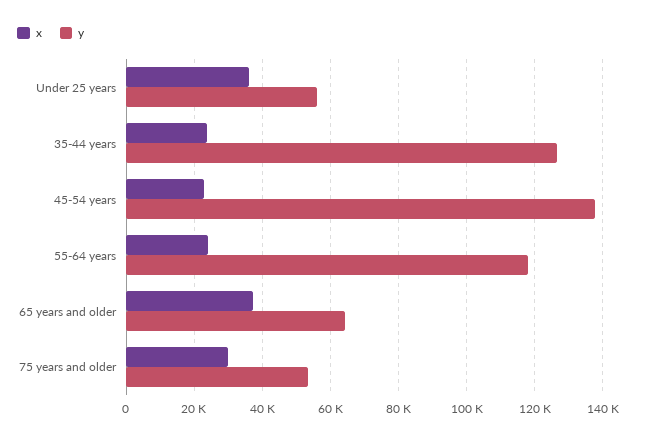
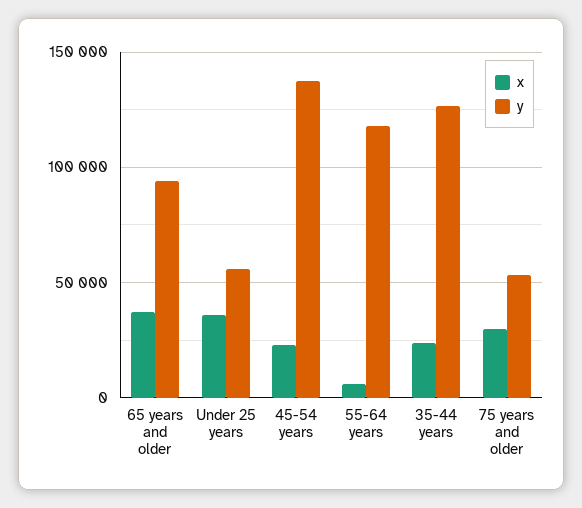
  {
    "x": {
      "Under 25 years": 36000,
      "35-44 years": 24000,
      "45-54 years": 22000,
-     "55-64 years": 24000,
+     "55-64 years": 5000,
      "65 years and older": 38000,
      "75 years and older": 30000
    },
    "y": {
      "Under 25 years": 56000,
      "35-44 years": 126000,
      "45-54 years": 138000,
      "55-64 years": 118000,
-     "65 years and older": 64000,
+     "65 years and older": 95000,
      "75 years and older": 54000
    }
  }

